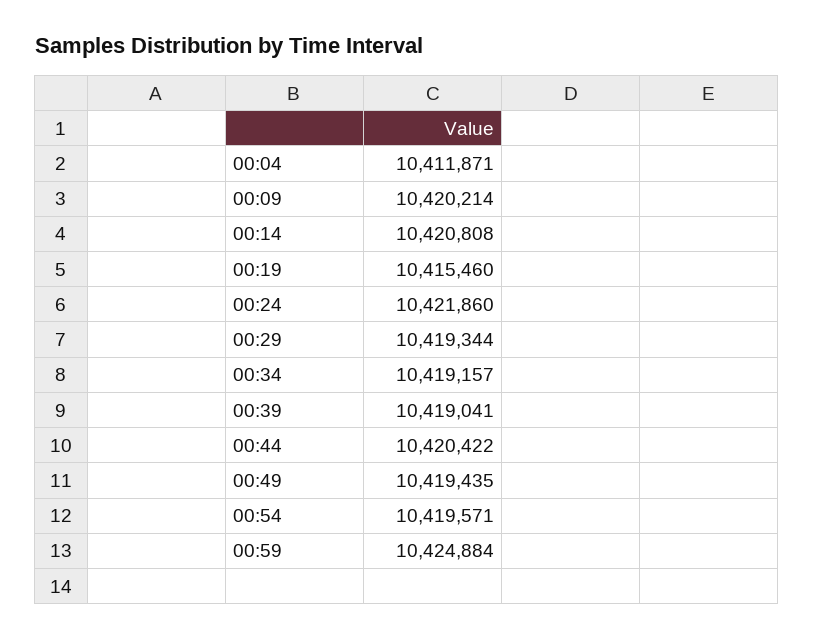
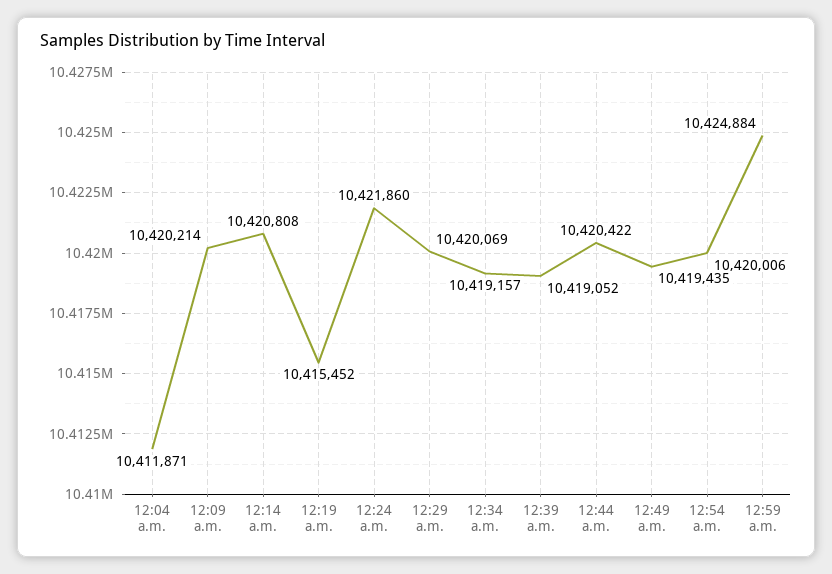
  {
    "00:04": 10411871,
    "00:09": 10420214,
    "00:14": 10420808,
-   "00:19": 10415460,
+   "00:19": 10415452,
    "00:24": 10421860,
-   "00:29": 10419344,
+   "00:29": 10420069,
    "00:34": 10419157,
-   "00:39": 10419041,
+   "00:39": 10419052,
    "00:44": 10420422,
    "00:49": 10419435,
-   "00:54": 10419571,
+   "00:54": 10420006,
    "00:59": 10424884
  }

